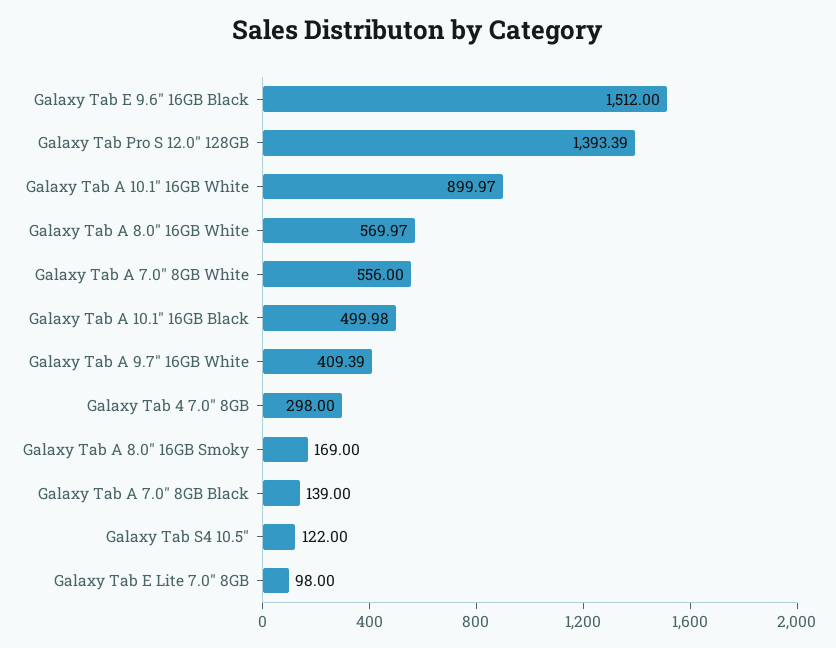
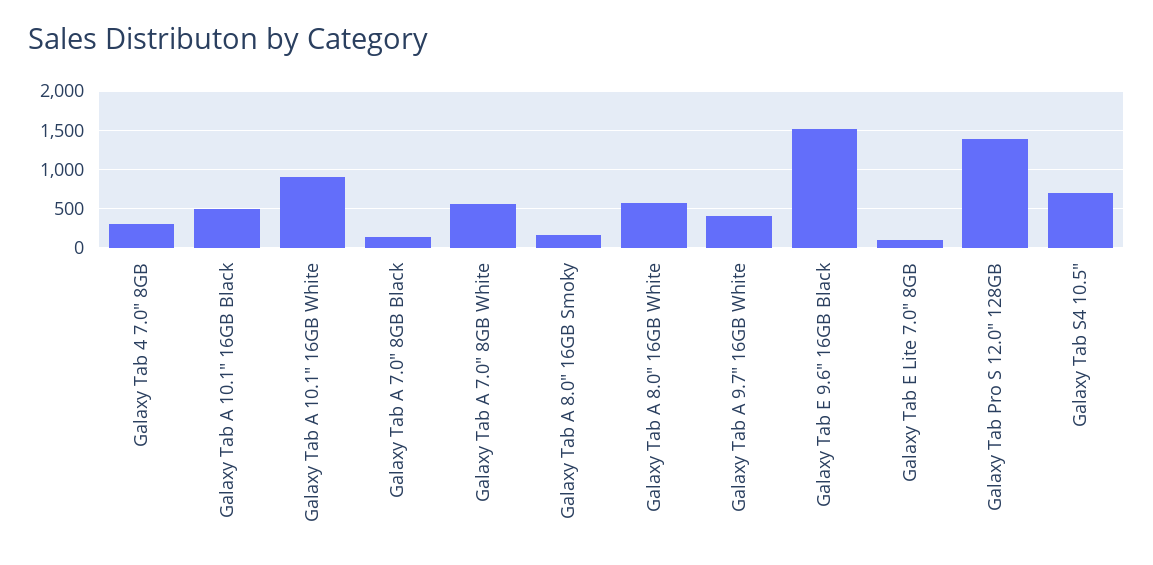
  {
    "Galaxy Tab E 9.6\" 16GB Black": 1512,
    "Galaxy Tab Pro S 12.0\" 128GB": 1393.39,
    "Galaxy Tab A 10.1\" 16GB White": 899.97,
    "Galaxy Tab A 8.0\" 16GB White": 569.97,
    "Galaxy Tab A 7.0\" 8GB White": 556,
    "Galaxy Tab A 10.1\" 16GB Black": 499.98,
    "Galaxy Tab A 9.7\" 16GB White": 409.39,
    "Galaxy Tab 4 7.0\" 8GB": 298,
    "Galaxy Tab A 8.0\" 16GB Smoky": 169,
    "Galaxy Tab A 7.0\" 8GB Black": 139,
-   "Galaxy Tab S4 10.5\"": 122,
+   "Galaxy Tab S4 10.5\"": 700,
    "Galaxy Tab E Lite 7.0\" 8GB": 98
  }

